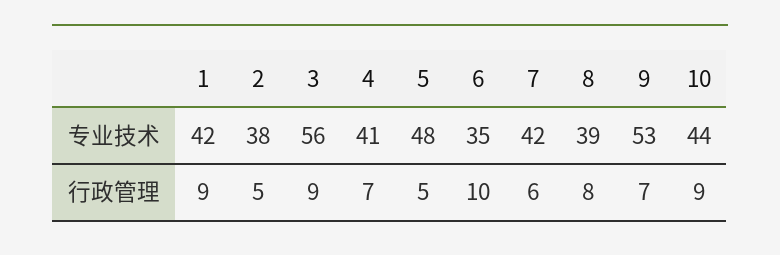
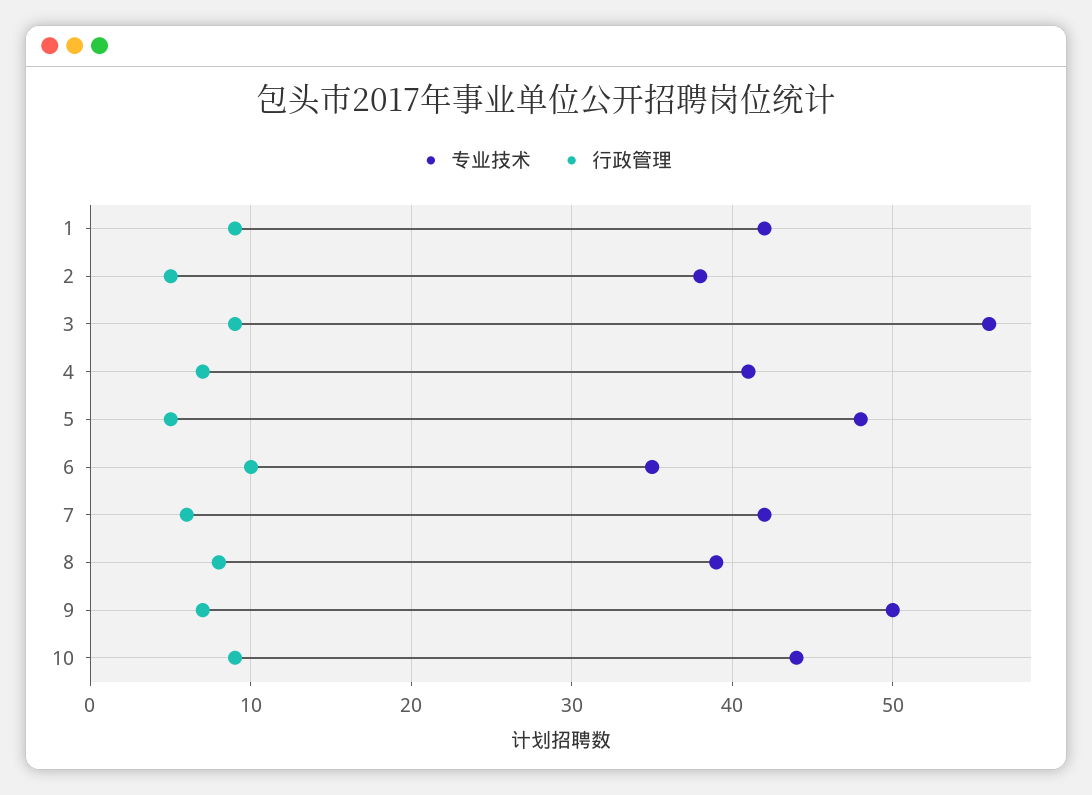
  {
    "专业技术": {
      "1": 42,
      "2": 38,
      "3": 56,
      "4": 41,
      "5": 48,
      "6": 35,
      "7": 42,
      "8": 39,
-     "9": 53,
+     "9": 50,
      "10": 44
    },
    "行政管理": {
      "1": 9,
      "2": 5,
      "3": 9,
      "4": 7,
      "5": 5,
      "6": 10,
      "7": 6,
      "8": 8,
      "9": 7,
      "10": 9
    }
  }

